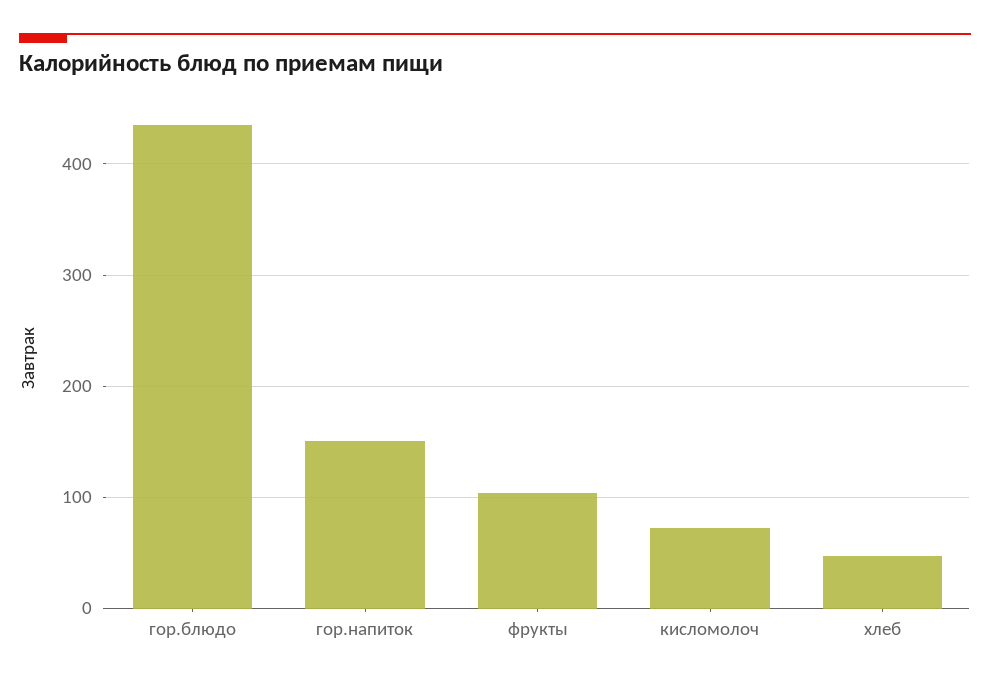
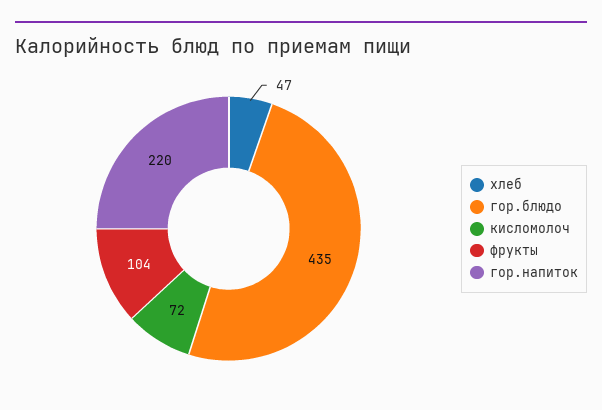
  {
    "гор.блюдо": 435,
-   "гор.напиток": 150,
+   "гор.напиток": 220,
    "фрукты": 104,
    "кисломолоч": 72,
    "хлеб": 47
  }

